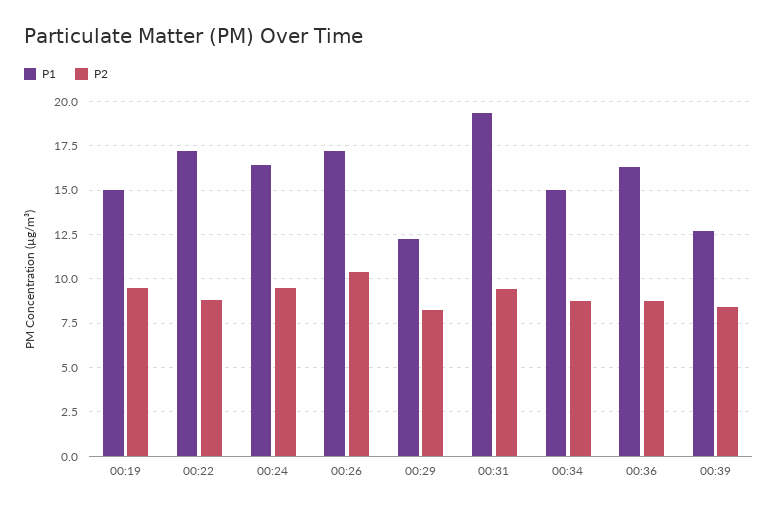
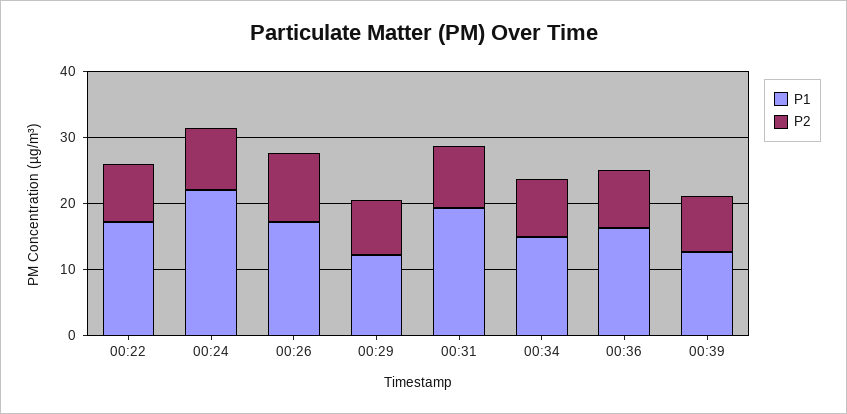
  {
    "P1": {
-     "00:19": 15,
      "00:22": 17,
-     "00:24": 16.5,
+     "00:24": 22,
      "00:26": 17,
      "00:29": 12,
      "00:31": 19.5,
      "00:34": 15,
      "00:36": 16.5,
      "00:39": 12.5
    },
    "P2": {
-     "00:19": 9.5,
      "00:22": 9,
      "00:24": 9.5,
      "00:26": 10.5,
      "00:29": 8.5,
      "00:31": 9.5,
      "00:34": 9,
      "00:36": 8.5,
      "00:39": 8.5
    }
  }

